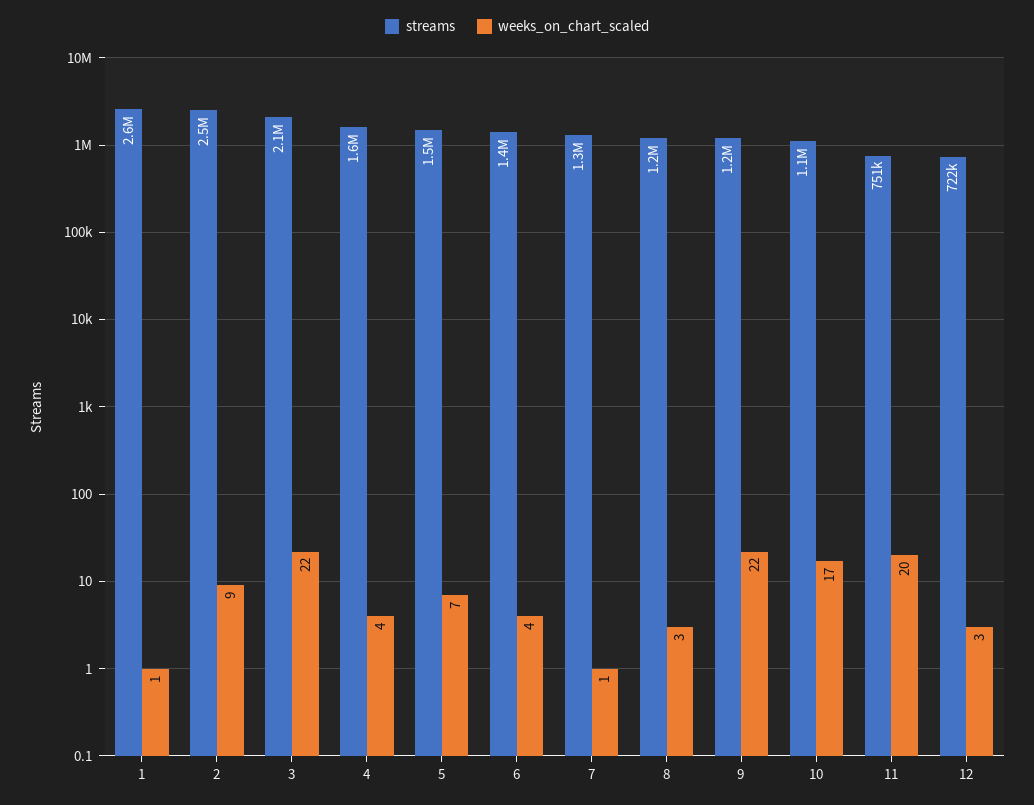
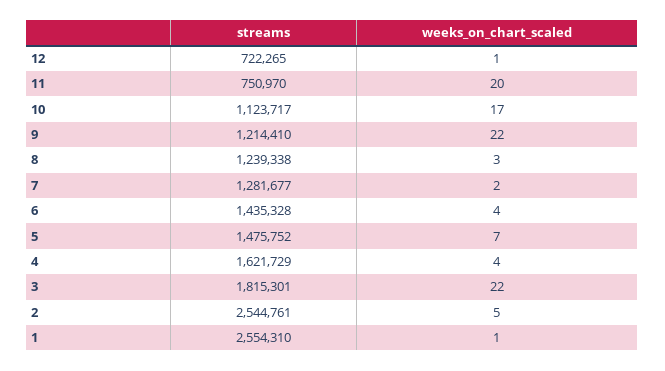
  {
    "streams": {
      "1": 2554310,
      "2": 2544761,
-     "3": 2100000,
+     "3": 1815301,
      "4": 1621729,
      "5": 1475752,
      "6": 1435328,
      "7": 1281677,
      "8": 1239338,
      "9": 1214410,
      "10": 1123717,
      "11": 750970,
      "12": 722265
    },
    "weeks_on_chart_scaled": {
      "1": 1,
-     "2": 9,
+     "2": 5,
      "3": 22,
      "4": 4,
      "5": 7,
      "6": 4,
-     "7": 1,
+     "7": 2,
      "8": 3,
      "9": 22,
      "10": 17,
      "11": 20,
-     "12": 3
+     "12": 1
    }
  }

